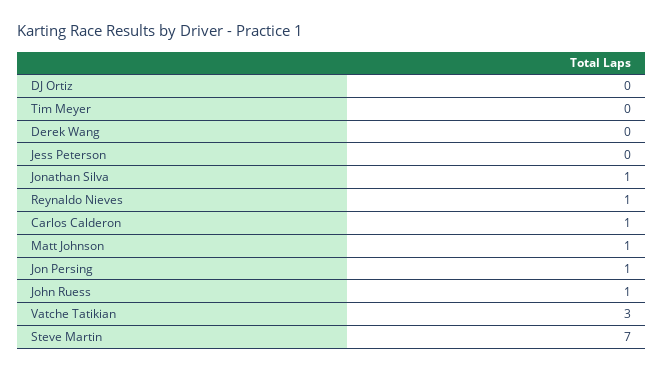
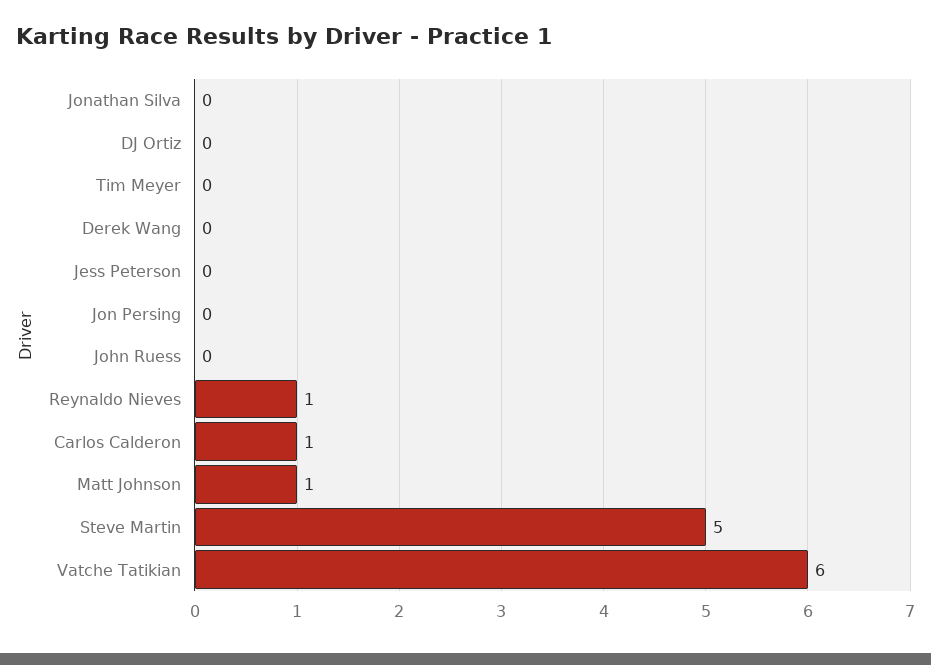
  {
    "DJ Ortiz": 0,
    "Tim Meyer": 0,
    "Derek Wang": 0,
    "Jess Peterson": 0,
-   "Jonathan Silva": 1,
+   "Jonathan Silva": 0,
    "Reynaldo Nieves": 1,
    "Carlos Calderon": 1,
    "Matt Johnson": 1,
-   "Jon Persing": 1,
+   "Jon Persing": 0,
-   "John Ruess": 1,
+   "John Ruess": 0,
-   "Vatche Tatikian": 3,
+   "Vatche Tatikian": 6,
-   "Steve Martin": 7
+   "Steve Martin": 5
  }

